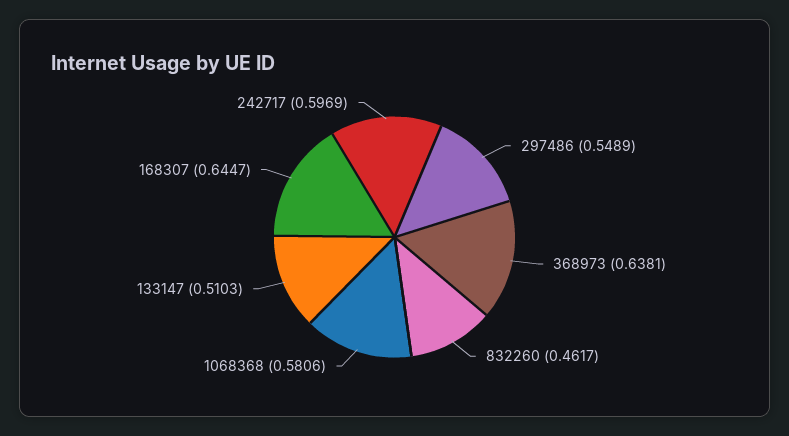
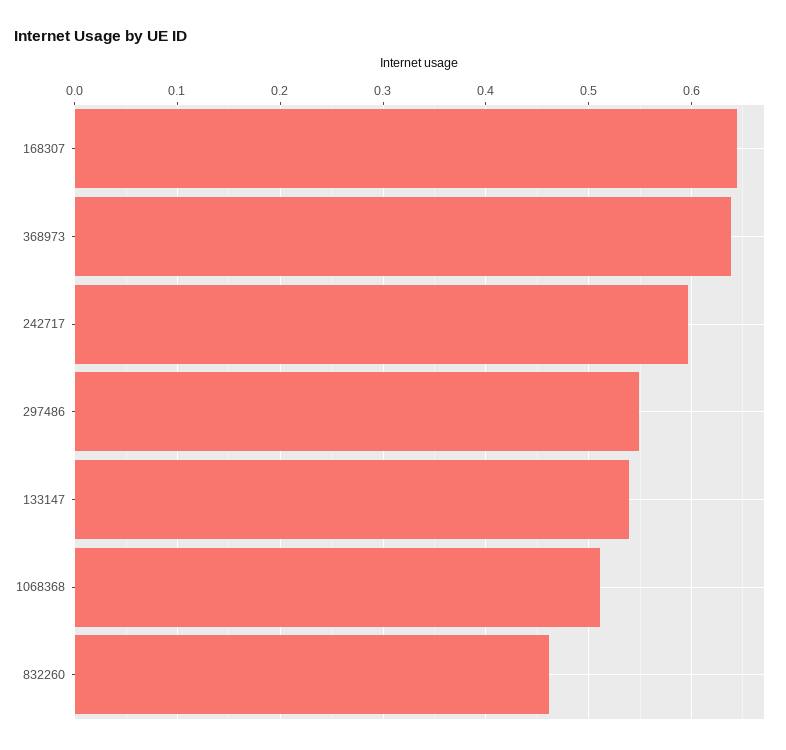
  {
    "297486": 0.5489,
    "368973": 0.6381,
    "832260": 0.4617,
-   "1068368": 0.5806,
+   "1068368": 0.51,
-   "133147": 0.5103,
+   "133147": 0.54,
    "168307": 0.6447,
    "242717": 0.5969
  }

